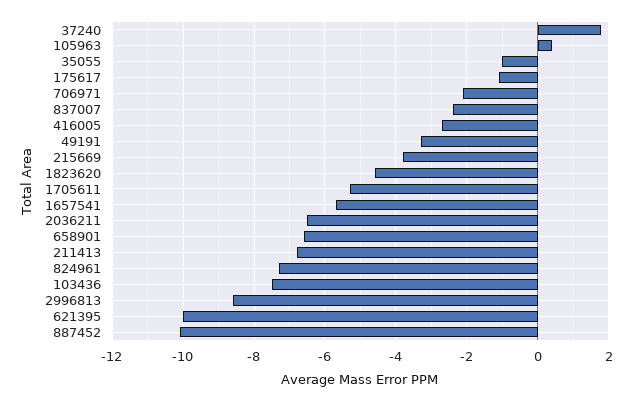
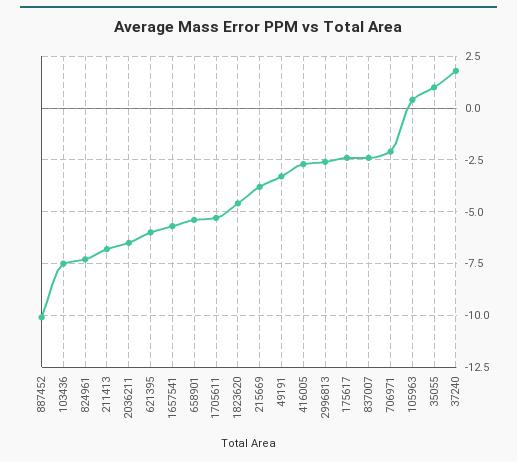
  {
    "37240": 2,
    "105963": 0.5,
-   "35055": -1,
+   "35055": 1,
-   "175617": -1,
+   "175617": -2.5,
    "706971": -2,
    "837007": -2.5,
    "416005": -2.5,
    "49191": -3.5,
    "215669": -4,
    "1823620": -4.5,
    "1705611": -5.5,
    "1657541": -5.5,
    "2036211": -6.5,
-   "658901": -6.5,
+   "658901": -5.5,
    "211413": -7,
    "824961": -7.5,
    "103436": -7.5,
-   "2996813": -8.5,
+   "2996813": -2.5,
-   "621395": -10,
+   "621395": -6,
    "887452": -10
  }

